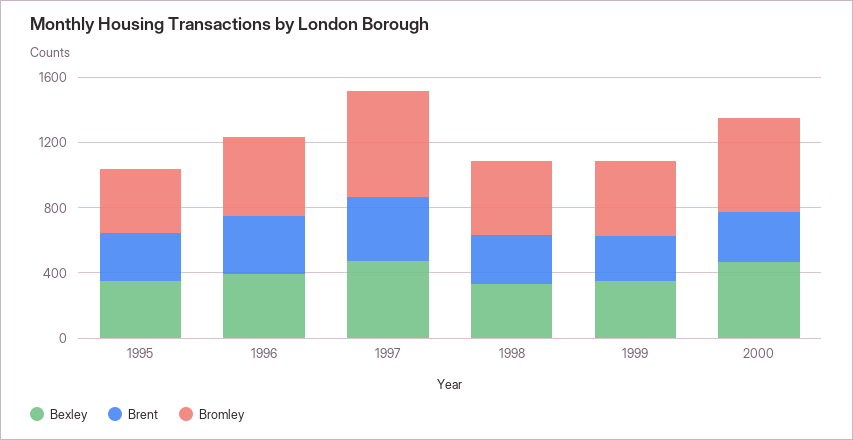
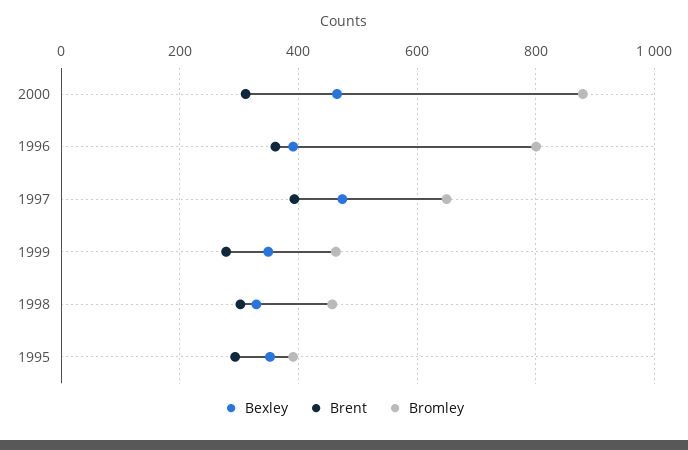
  {
    "Bexley": {
      "1995": 360,
      "1996": 400,
      "1997": 480,
      "1998": 320,
      "1999": 340,
      "2000": 460
    },
    "Brent": {
      "1995": 300,
      "1996": 360,
      "1997": 400,
      "1998": 300,
      "1999": 280,
      "2000": 320
    },
    "Bromley": {
      "1995": 400,
-     "1996": 500,
+     "1996": 800,
      "1997": 660,
      "1998": 460,
      "1999": 460,
-     "2000": 600
+     "2000": 880
    }
  }

